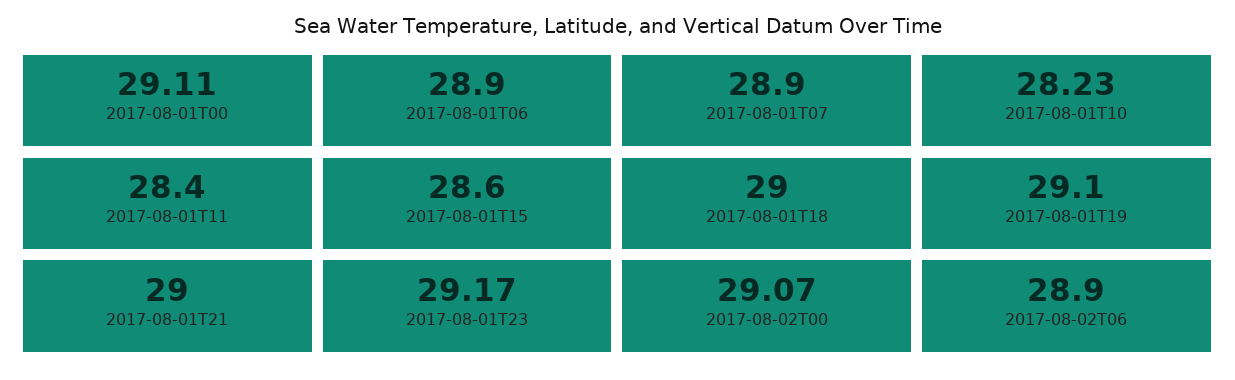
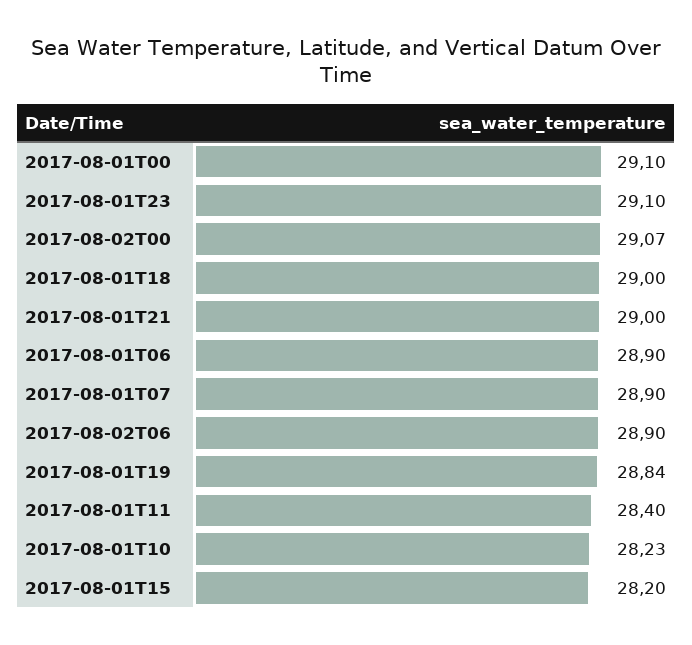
  {
-   "2017-08-01T00": 29.11,
+   "2017-08-01T00": 29.1,
    "2017-08-01T06": 28.9,
    "2017-08-01T07": 28.9,
    "2017-08-01T10": 28.23,
    "2017-08-01T11": 28.4,
-   "2017-08-01T15": 28.6,
+   "2017-08-01T15": 28.2,
    "2017-08-01T18": 29,
-   "2017-08-01T19": 29.1,
+   "2017-08-01T19": 28.84,
    "2017-08-01T21": 29,
-   "2017-08-01T23": 29.17,
+   "2017-08-01T23": 29.1,
    "2017-08-02T00": 29.07,
    "2017-08-02T06": 28.9
  }

